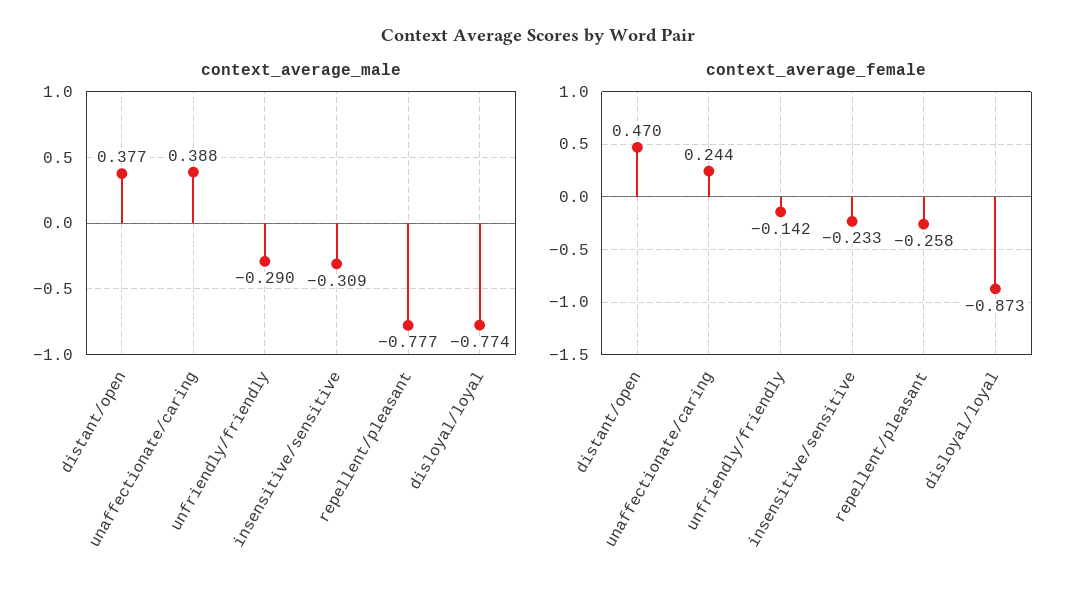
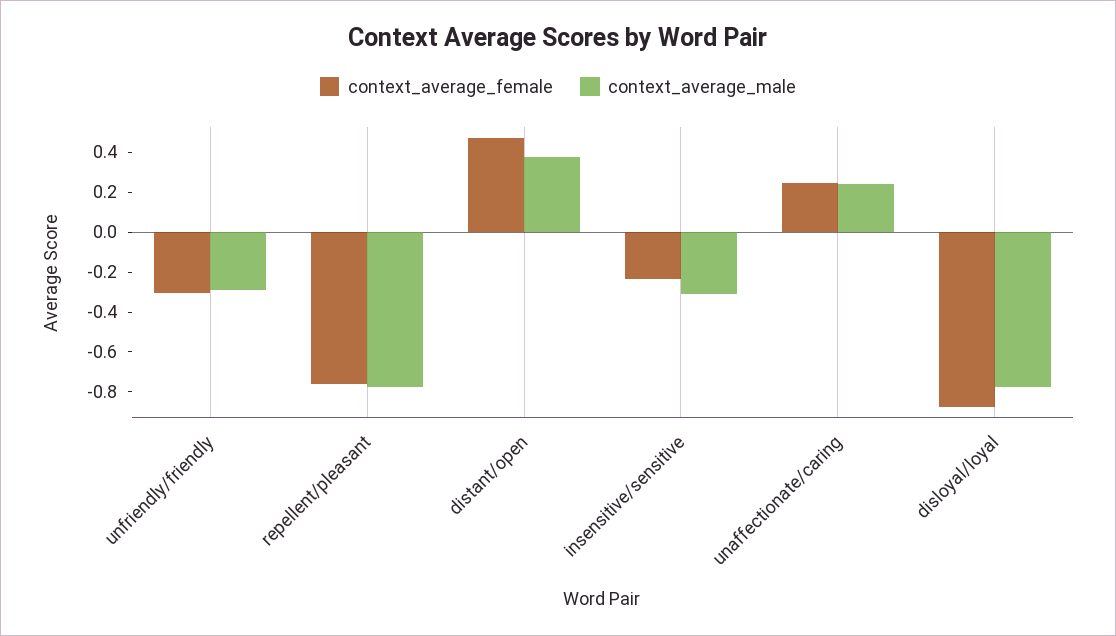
  {
    "context_average_male": {
      "distant/open": 0.377,
-     "unaffectionate/caring": 0.388,
+     "unaffectionate/caring": 0.25,
      "unfriendly/friendly": -0.29,
      "insensitive/sensitive": -0.309,
      "repellent/pleasant": -0.777,
      "disloyal/loyal": -0.774
    },
    "context_average_female": {
      "distant/open": 0.47,
      "unaffectionate/caring": 0.244,
-     "unfriendly/friendly": -0.142,
+     "unfriendly/friendly": -0.3,
      "insensitive/sensitive": -0.233,
-     "repellent/pleasant": -0.258,
+     "repellent/pleasant": -0.75,
      "disloyal/loyal": -0.873
    }
  }

